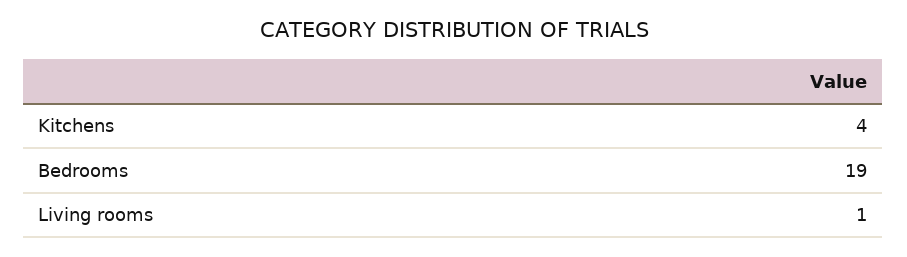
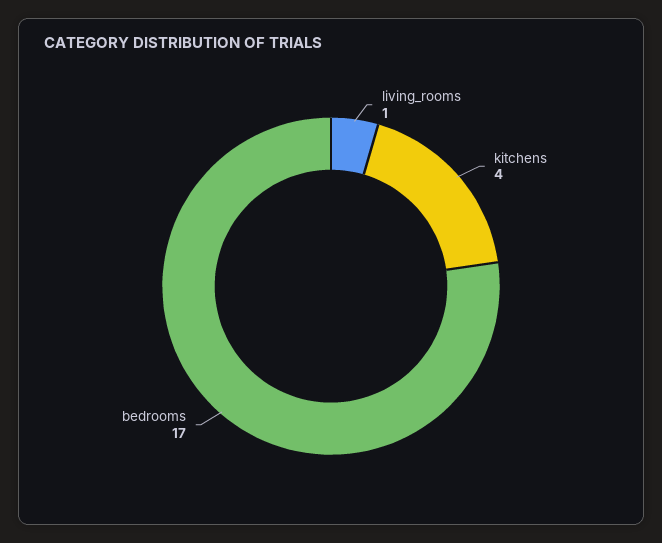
  {
    "Kitchens": 4,
-   "Bedrooms": 19,
+   "Bedrooms": 17,
    "Living rooms": 1
  }

